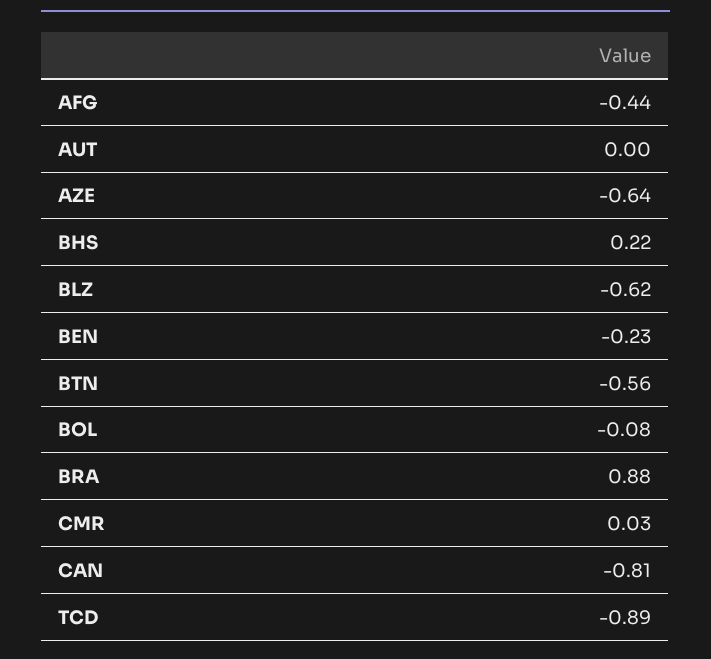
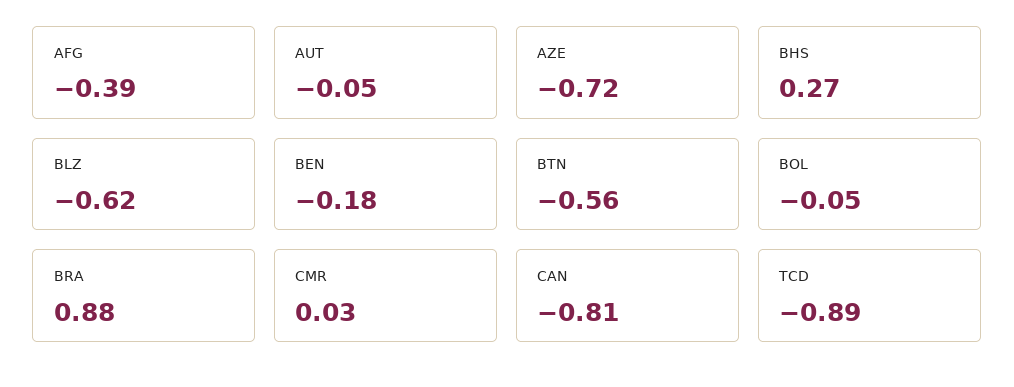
  {
-   "AFG": -0.44,
+   "AFG": -0.39,
-   "AUT": 0,
+   "AUT": -0.05,
-   "AZE": -0.64,
+   "AZE": -0.72,
-   "BHS": 0.22,
+   "BHS": 0.27,
    "BLZ": -0.62,
-   "BEN": -0.23,
+   "BEN": -0.18,
    "BTN": -0.56,
-   "BOL": -0.08,
+   "BOL": -0.05,
    "BRA": 0.88,
    "CMR": 0.03,
    "CAN": -0.81,
    "TCD": -0.89
  }

